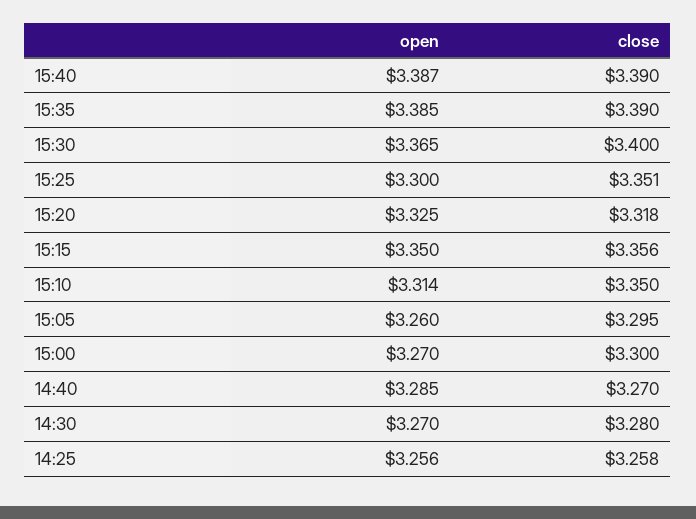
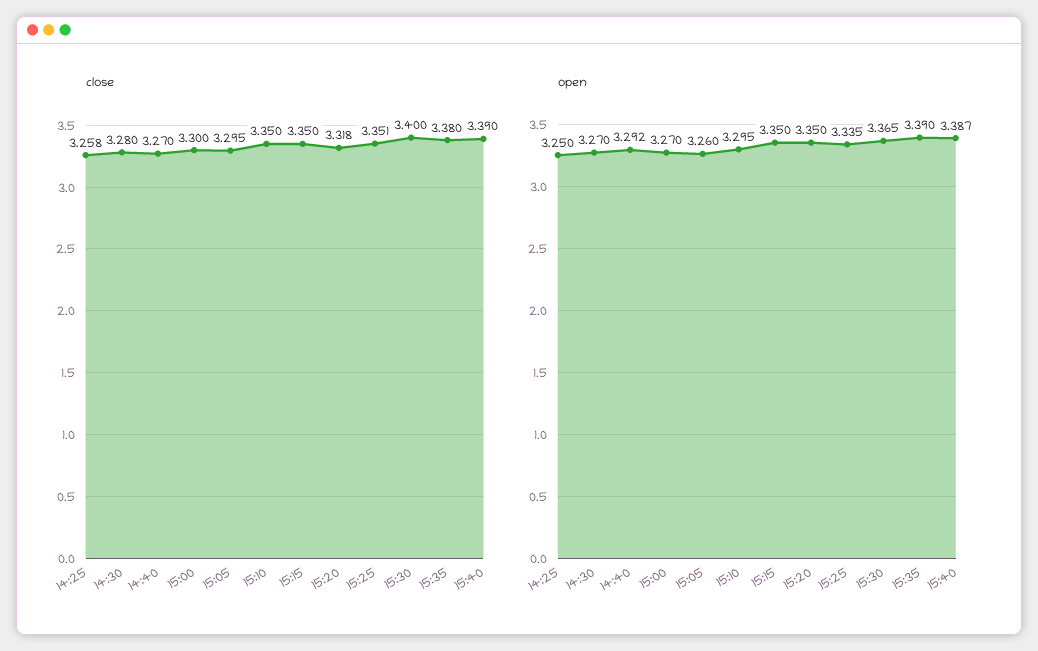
  {
    "open": {
      "15:40": 3.387,
-     "15:35": 3.385,
+     "15:35": 3.39,
      "15:30": 3.365,
-     "15:25": 3.3,
+     "15:25": 3.335,
-     "15:20": 3.325,
+     "15:20": 3.35,
      "15:15": 3.35,
-     "15:10": 3.314,
+     "15:10": 3.295,
      "15:05": 3.26,
      "15:00": 3.27,
-     "14:40": 3.285,
+     "14:40": 3.292,
      "14:30": 3.27,
-     "14:25": 3.256
+     "14:25": 3.25
    },
    "close": {
      "15:40": 3.39,
-     "15:35": 3.39,
+     "15:35": 3.38,
      "15:30": 3.4,
      "15:25": 3.351,
      "15:20": 3.318,
-     "15:15": 3.356,
+     "15:15": 3.35,
      "15:10": 3.35,
      "15:05": 3.295,
      "15:00": 3.3,
      "14:40": 3.27,
      "14:30": 3.28,
      "14:25": 3.258
    }
  }

